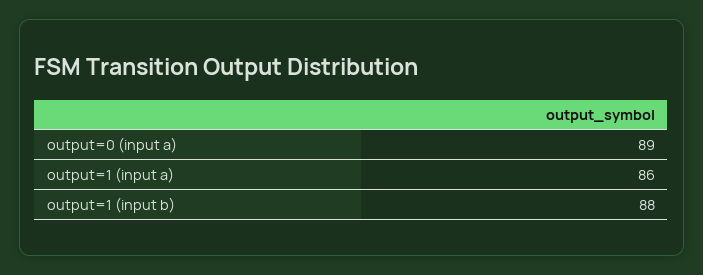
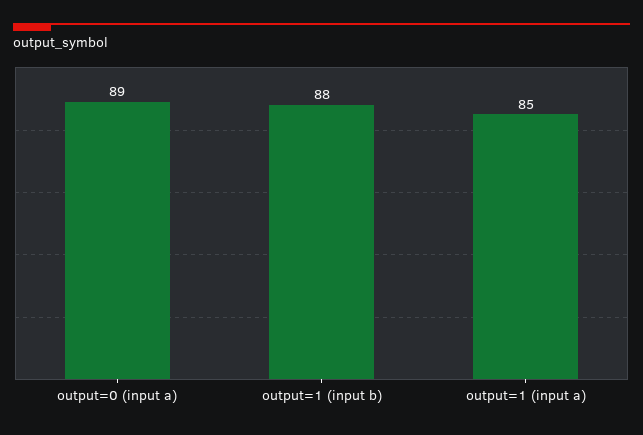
  {
    "output=0 (input a)": 89,
-   "output=1 (input a)": 86,
+   "output=1 (input a)": 85,
    "output=1 (input b)": 88
  }

